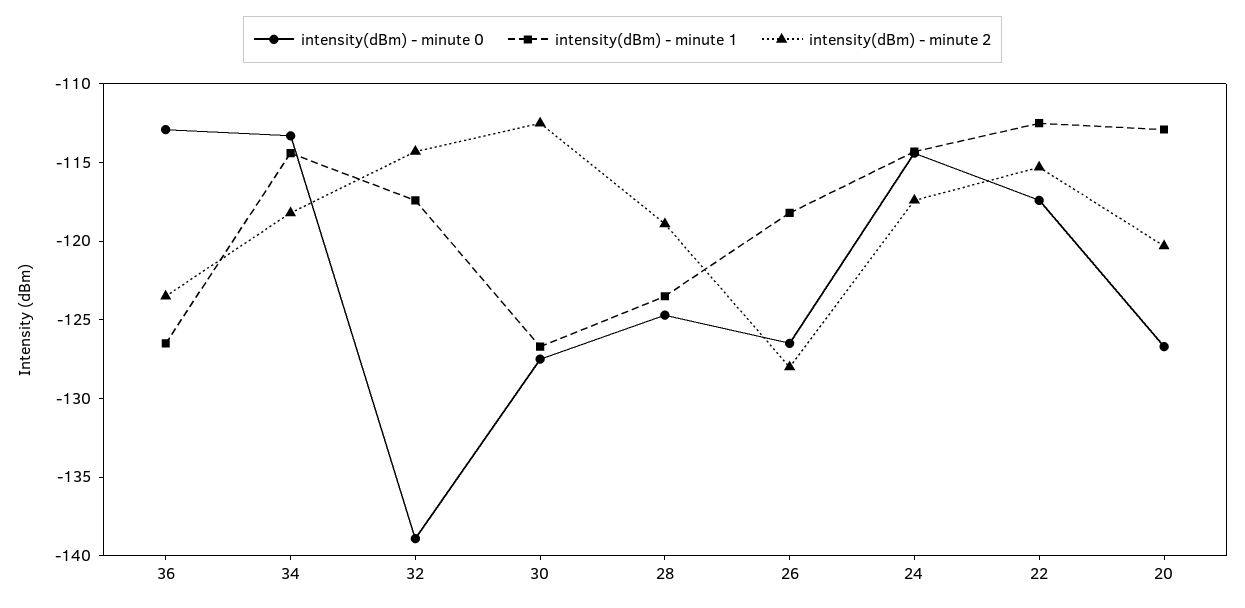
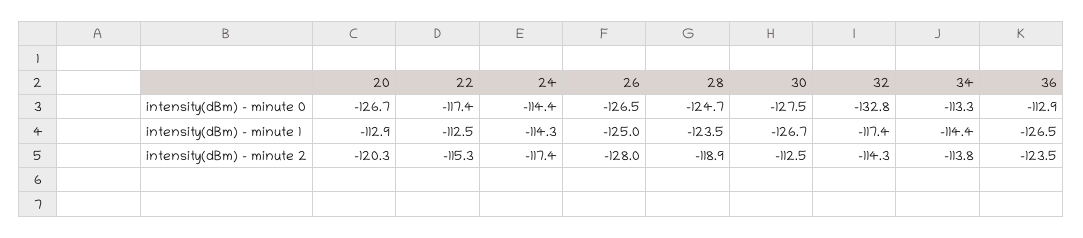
  {
    "intensity(dBm) - minute 0": {
      "36": -112.9,
      "34": -113.3,
-     "32": -139,
+     "32": -132.8,
      "30": -127.5,
      "28": -124.7,
      "26": -126.5,
      "24": -114.4,
      "22": -117.4,
      "20": -126.7
    },
    "intensity(dBm) - minute 1": {
      "36": -126.5,
      "34": -114.4,
      "32": -117.4,
      "30": -126.7,
      "28": -123.5,
-     "26": -118,
+     "26": -125,
      "24": -114.3,
      "22": -112.5,
      "20": -112.9
    },
    "intensity(dBm) - minute 2": {
      "36": -123.5,
-     "34": -118,
+     "34": -113.8,
      "32": -114.3,
      "30": -112.5,
      "28": -118.9,
      "26": -128,
      "24": -117.4,
      "22": -115.3,
      "20": -120.3
    }
  }

